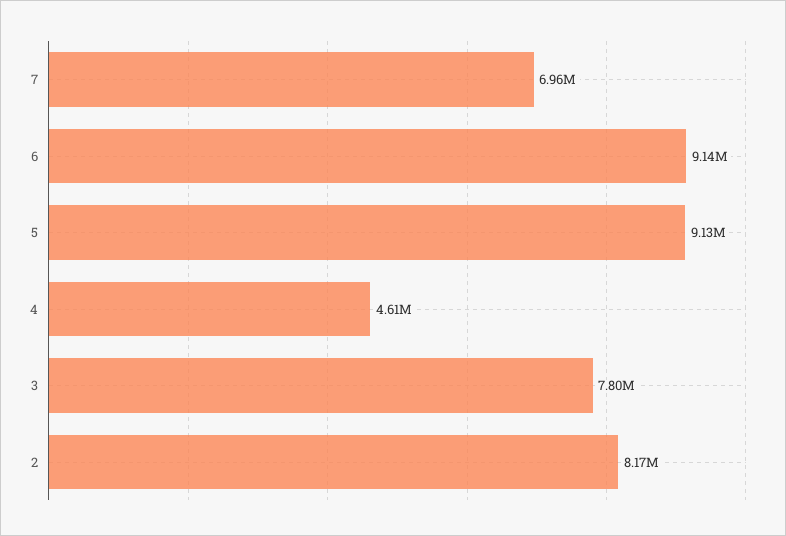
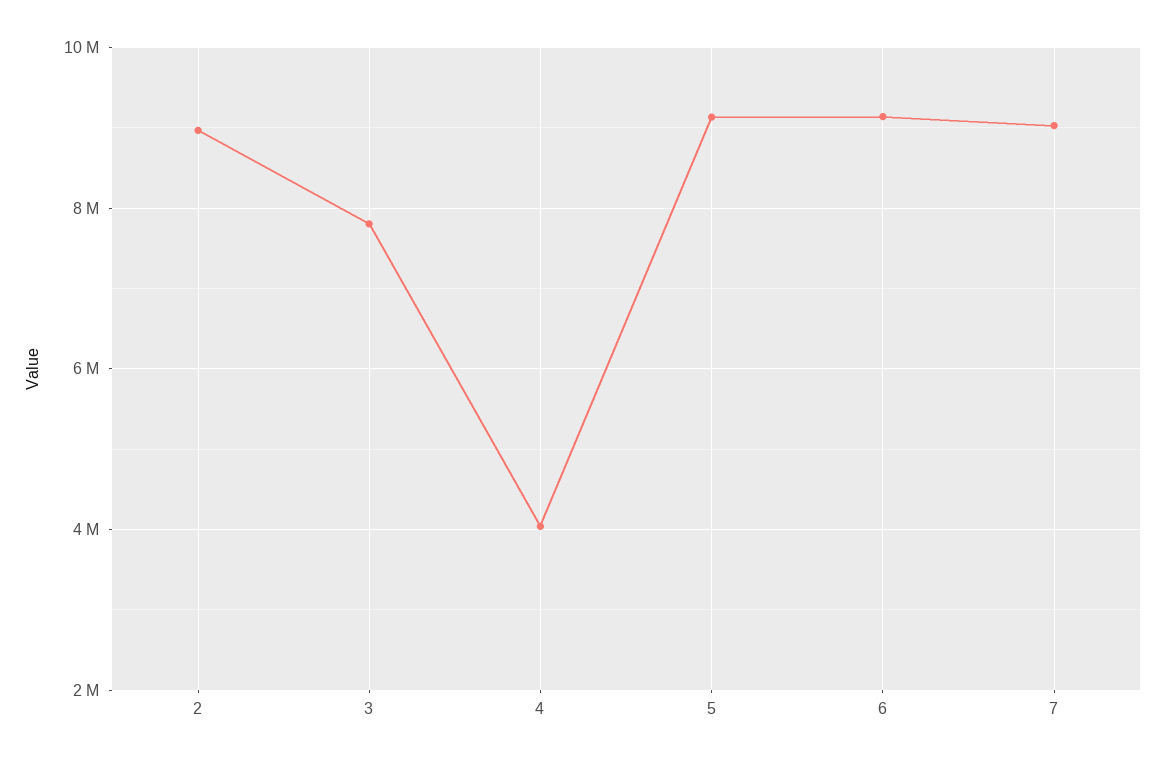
  {
-   "7": 6960000,
+   "7": 9000000,
    "6": 9140000,
    "5": 9130000,
-   "4": 4610000,
+   "4": 4000000,
    "3": 7800000,
-   "2": 8170000
+   "2": 9000000
  }

